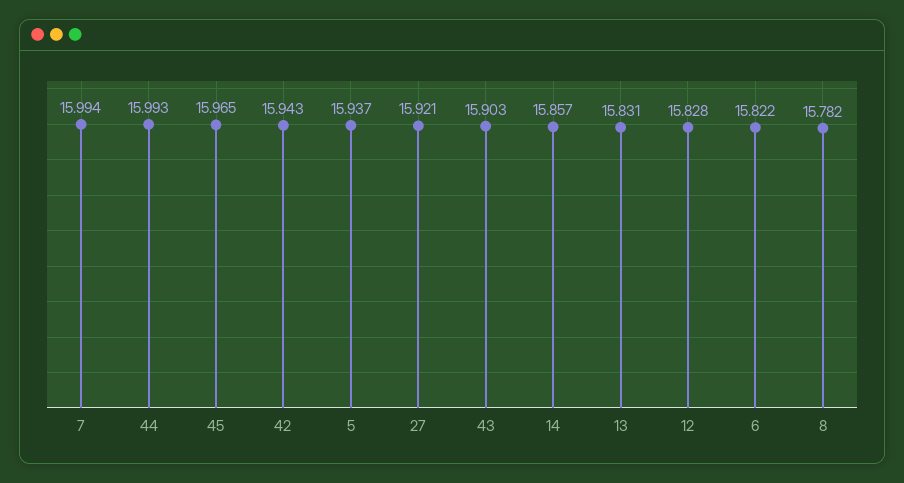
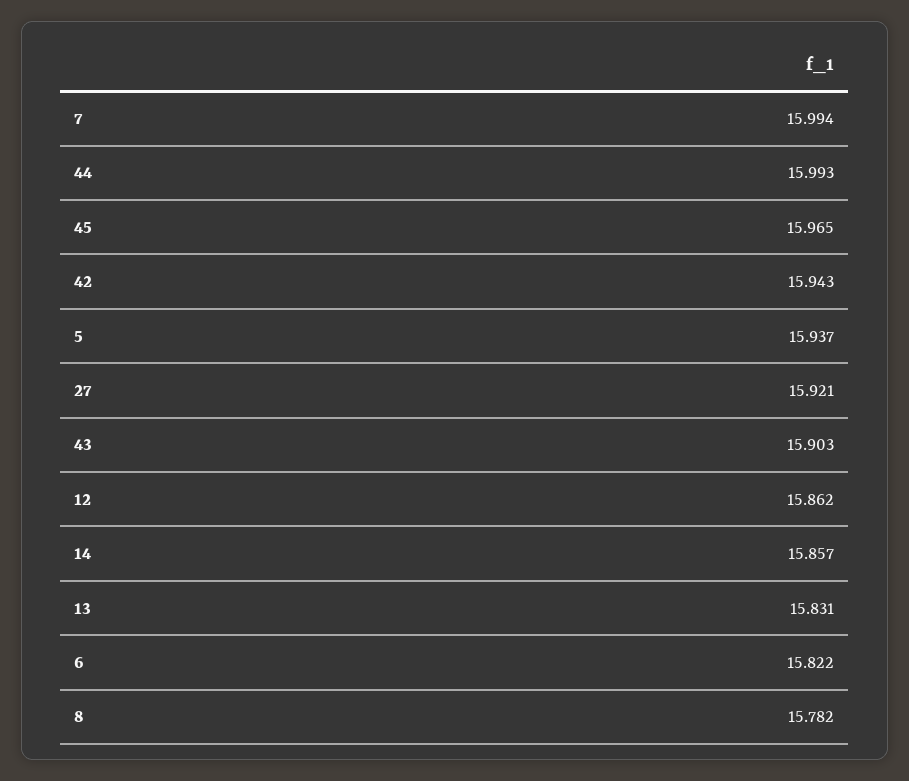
  {
    "7": 15.994,
    "44": 15.993,
    "45": 15.965,
    "42": 15.943,
    "5": 15.937,
    "27": 15.921,
    "43": 15.903,
    "14": 15.857,
    "13": 15.831,
-   "12": 15.828,
+   "12": 15.862,
    "6": 15.822,
    "8": 15.782
  }

